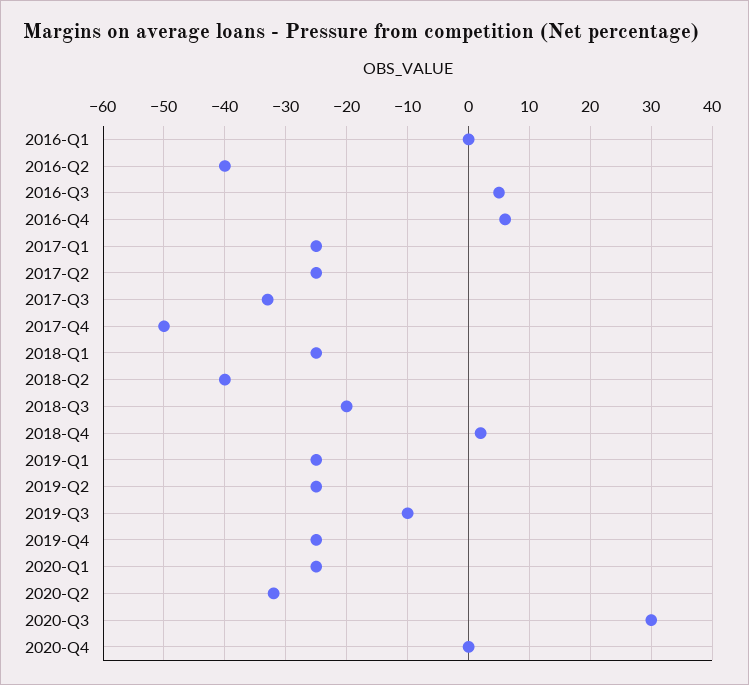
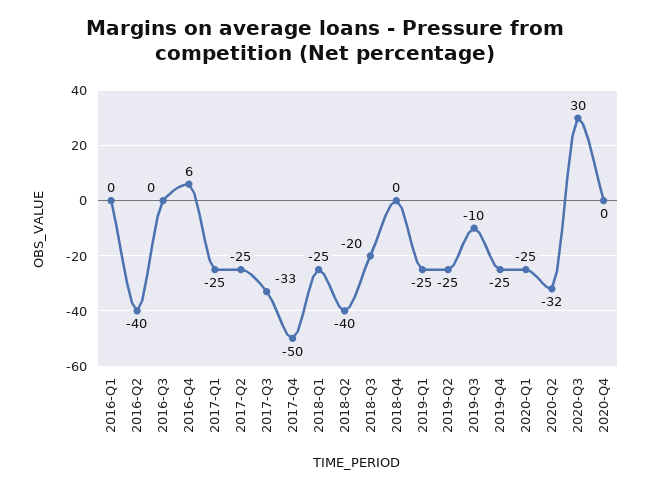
  {
    "2016-Q1": 0,
    "2016-Q2": -40,
-   "2016-Q3": 5,
+   "2016-Q3": 0,
    "2016-Q4": 6,
    "2017-Q1": -25,
    "2017-Q2": -25,
    "2017-Q3": -33,
    "2017-Q4": -50,
    "2018-Q1": -25,
    "2018-Q2": -40,
    "2018-Q3": -20,
-   "2018-Q4": 2,
+   "2018-Q4": 0,
    "2019-Q1": -25,
    "2019-Q2": -25,
    "2019-Q3": -10,
    "2019-Q4": -25,
    "2020-Q1": -25,
    "2020-Q2": -32,
    "2020-Q3": 30,
    "2020-Q4": 0
  }

